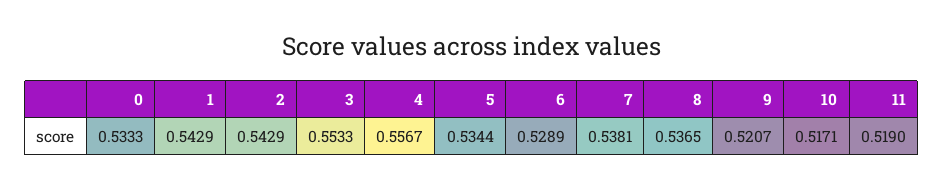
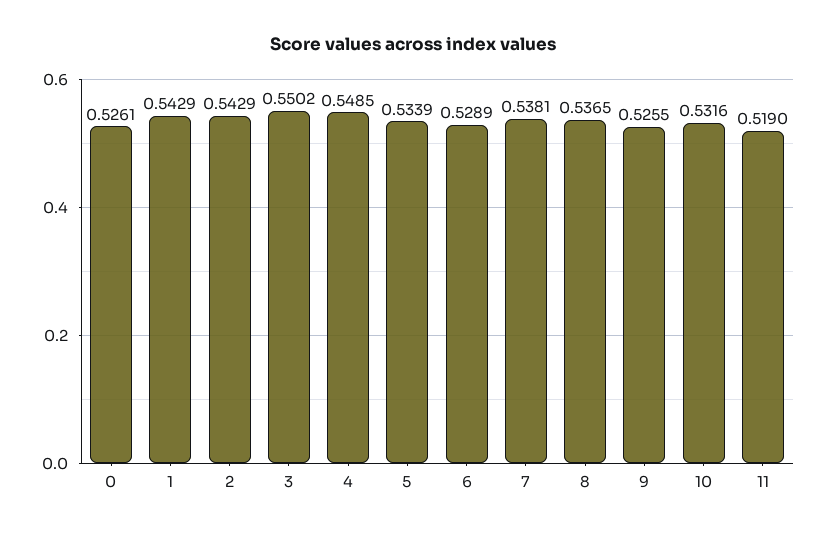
  {
-   "0": 0.5333,
+   "0": 0.5261,
    "1": 0.5429,
    "2": 0.5429,
-   "3": 0.5533,
+   "3": 0.5502,
-   "4": 0.5567,
+   "4": 0.5485,
-   "5": 0.5344,
+   "5": 0.5339,
    "6": 0.5289,
    "7": 0.5381,
    "8": 0.5365,
-   "9": 0.5207,
+   "9": 0.5255,
-   "10": 0.5171,
+   "10": 0.5316,
    "11": 0.519
  }

